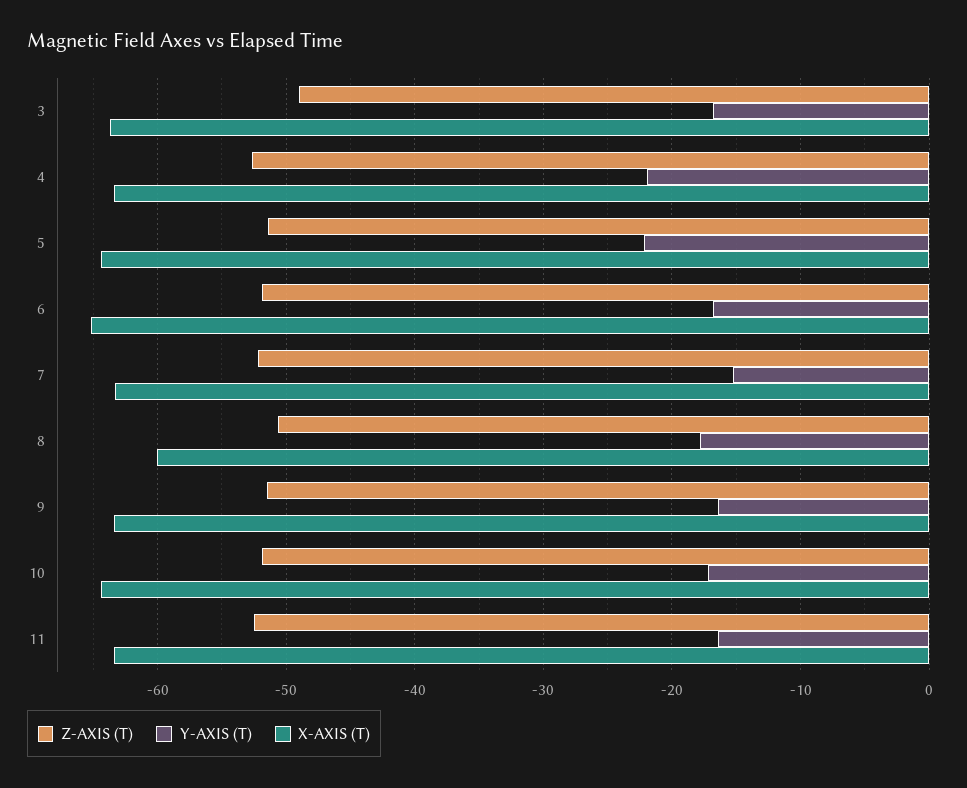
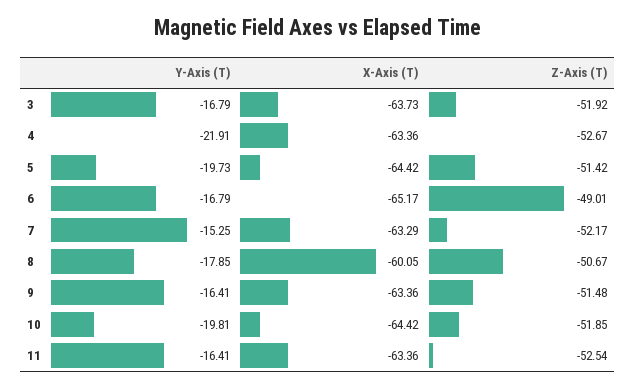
  {
    "Z-AXIS (T)": {
-     "3": -49,
+     "3": -51.92,
      "4": -52.67,
      "5": -51.42,
-     "6": -52,
+     "6": -49.01,
      "7": -52.17,
      "8": -50.67,
      "9": -51.48,
      "10": -51.85,
      "11": -52.54
    },
    "Y-AXIS (T)": {
      "3": -16.79,
      "4": -21.91,
-     "5": -22,
+     "5": -19.73,
      "6": -16.79,
      "7": -15.25,
      "8": -17.85,
      "9": -16.41,
-     "10": -17,
+     "10": -19.81,
      "11": -16.41
    },
    "X-AXIS (T)": {
      "3": -63.73,
      "4": -63.36,
      "5": -64.42,
      "6": -65.17,
      "7": -63.29,
      "8": -60.05,
      "9": -63.36,
      "10": -64.42,
      "11": -63.36
    }
  }

